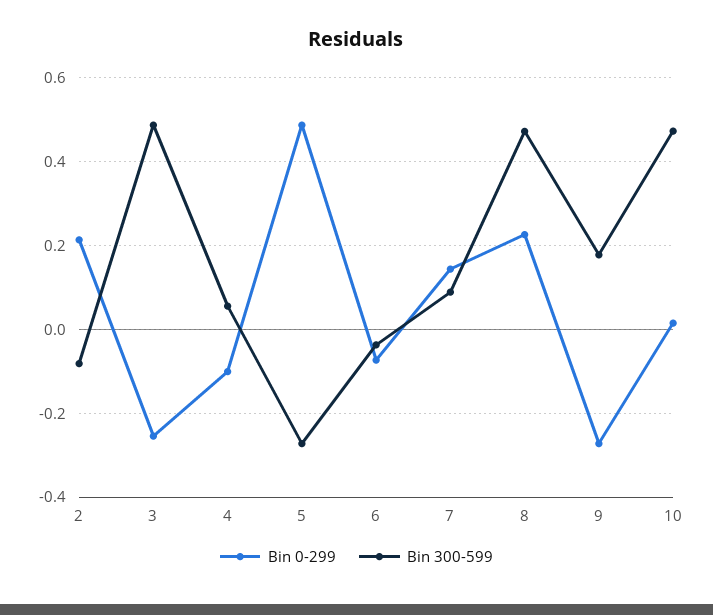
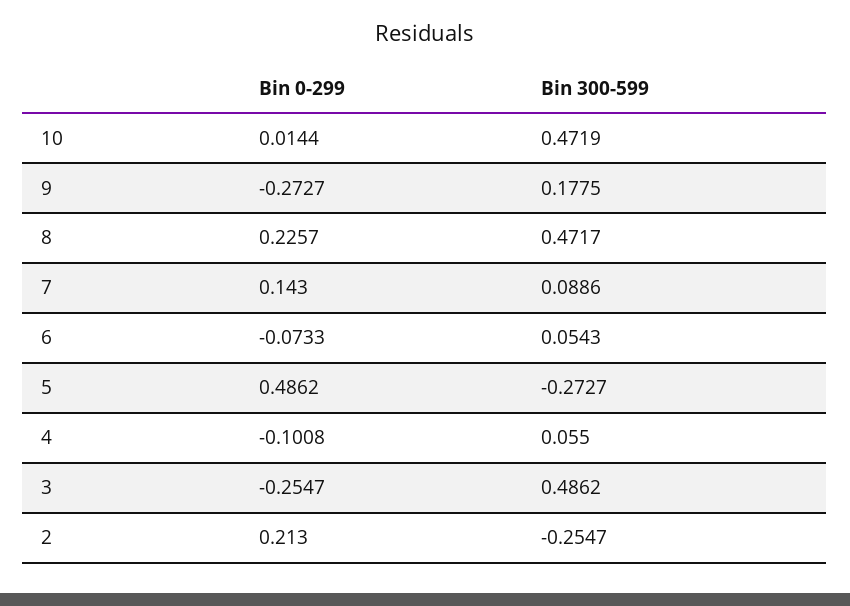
  {
    "Bin 0-299": {
      "2": 0.213,
      "3": -0.2547,
      "4": -0.1008,
      "5": 0.4862,
      "6": -0.0733,
      "7": 0.143,
      "8": 0.2257,
      "9": -0.2727,
      "10": 0.0144
    },
    "Bin 300-599": {
-     "2": -0.08,
+     "2": -0.2547,
      "3": 0.4862,
      "4": 0.055,
      "5": -0.2727,
-     "6": -0.04,
+     "6": 0.0543,
      "7": 0.0886,
      "8": 0.4717,
      "9": 0.1775,
      "10": 0.4719
    }
  }

